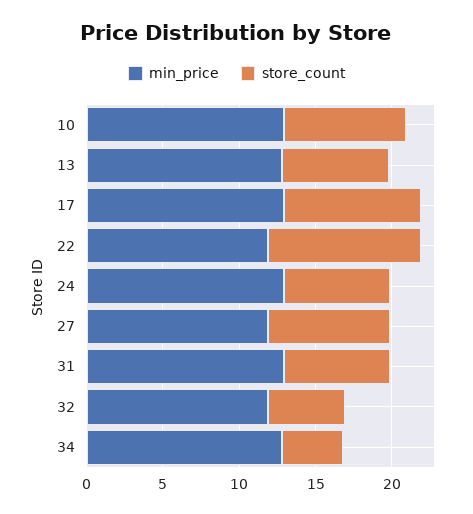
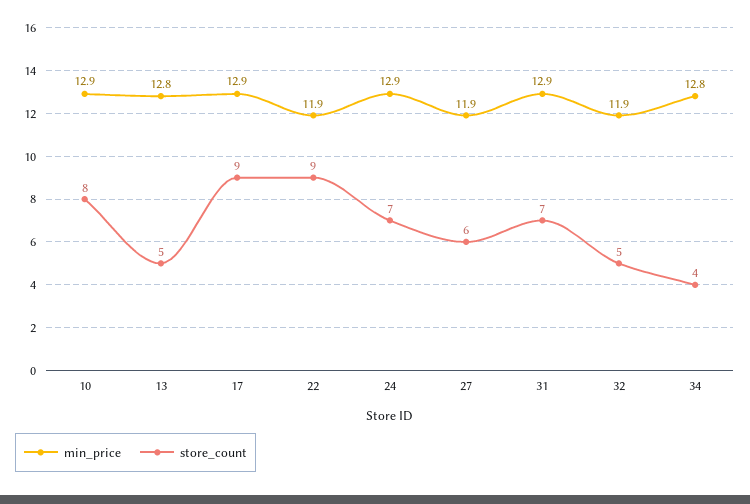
  {
    "min_price": {
      "10": 12.9,
      "13": 12.8,
      "17": 12.9,
      "22": 11.9,
      "24": 12.9,
      "27": 11.9,
      "31": 12.9,
      "32": 11.9,
      "34": 12.8
    },
    "store_count": {
      "10": 8,
-     "13": 7,
+     "13": 5,
      "17": 9,
-     "22": 10,
+     "22": 9,
      "24": 7,
-     "27": 8,
+     "27": 6,
      "31": 7,
      "32": 5,
      "34": 4
    }
  }

